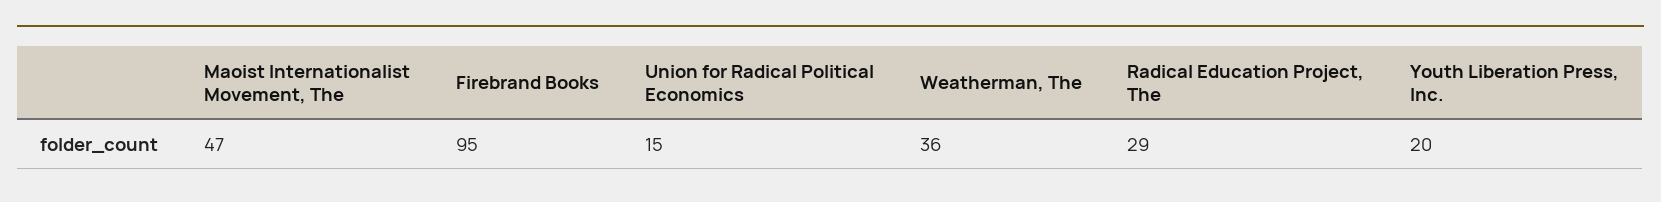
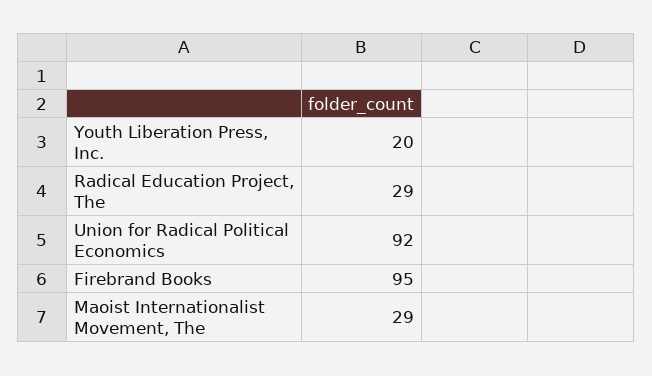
  {
-   "Maoist Internationalist Movement, The": 47,
+   "Maoist Internationalist Movement, The": 29,
    "Firebrand Books": 95,
-   "Union for Radical Political Economics": 15,
+   "Union for Radical Political Economics": 92,
-   "Weatherman, The": 36,
    "Radical Education Project, The": 29,
    "Youth Liberation Press, Inc.": 20
  }

